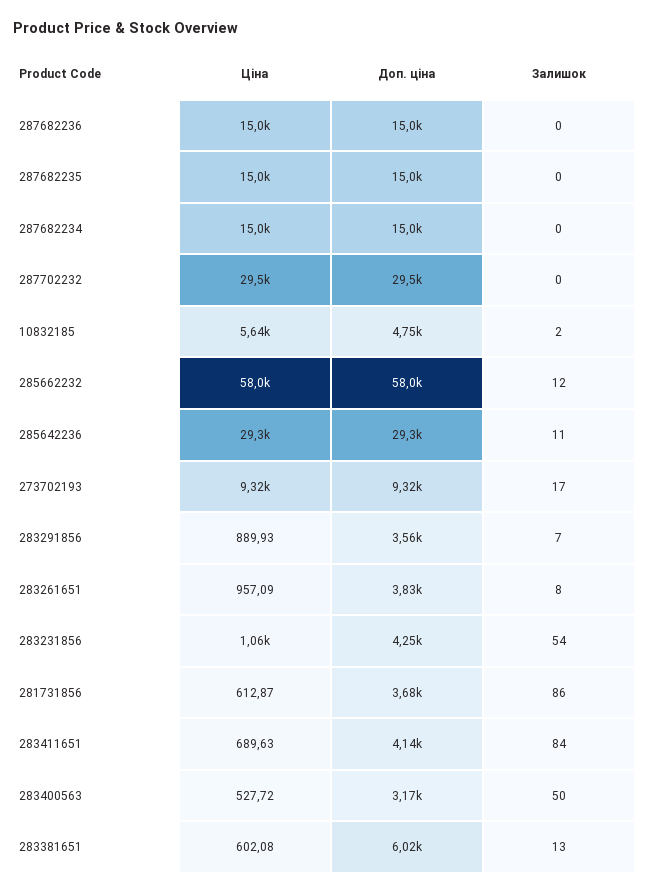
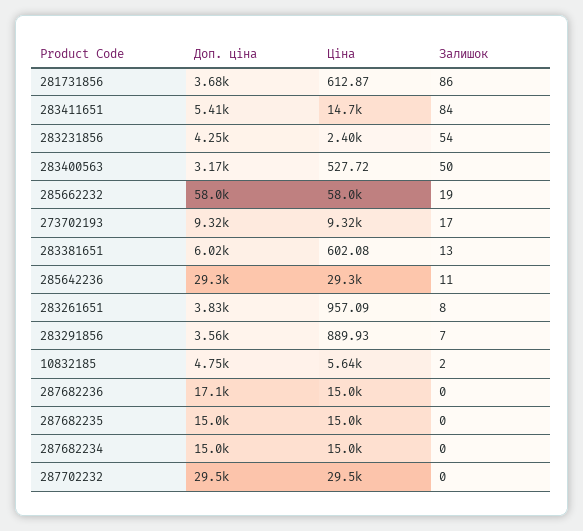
  {
    "Ціна": {
      "287682236": 15000,
      "287682235": 15000,
      "287682234": 15000,
      "287702232": 29500,
      "10832185": 5640,
      "285662232": 58000,
      "285642236": 29300,
      "273702193": 9320,
      "283291856": 889.93,
      "283261651": 957.09,
-     "283231856": 1060,
+     "283231856": 2400,
      "281731856": 612.87,
-     "283411651": 689.63,
+     "283411651": 14700,
      "283400563": 527.72,
      "283381651": 602.08
    },
    "Доп. ціна": {
-     "287682236": 15000,
+     "287682236": 17100,
      "287682235": 15000,
      "287682234": 15000,
      "287702232": 29500,
      "10832185": 4750,
      "285662232": 58000,
      "285642236": 29300,
      "273702193": 9320,
      "283291856": 3560,
      "283261651": 3830,
      "283231856": 4250,
      "281731856": 3680,
-     "283411651": 4140,
+     "283411651": 5410,
      "283400563": 3170,
      "283381651": 6020
    },
    "Залишок": {
      "287682236": 0,
      "287682235": 0,
      "287682234": 0,
      "287702232": 0,
      "10832185": 2,
-     "285662232": 12,
+     "285662232": 19,
      "285642236": 11,
      "273702193": 17,
      "283291856": 7,
      "283261651": 8,
      "283231856": 54,
      "281731856": 86,
      "283411651": 84,
      "283400563": 50,
      "283381651": 13
    }
  }

